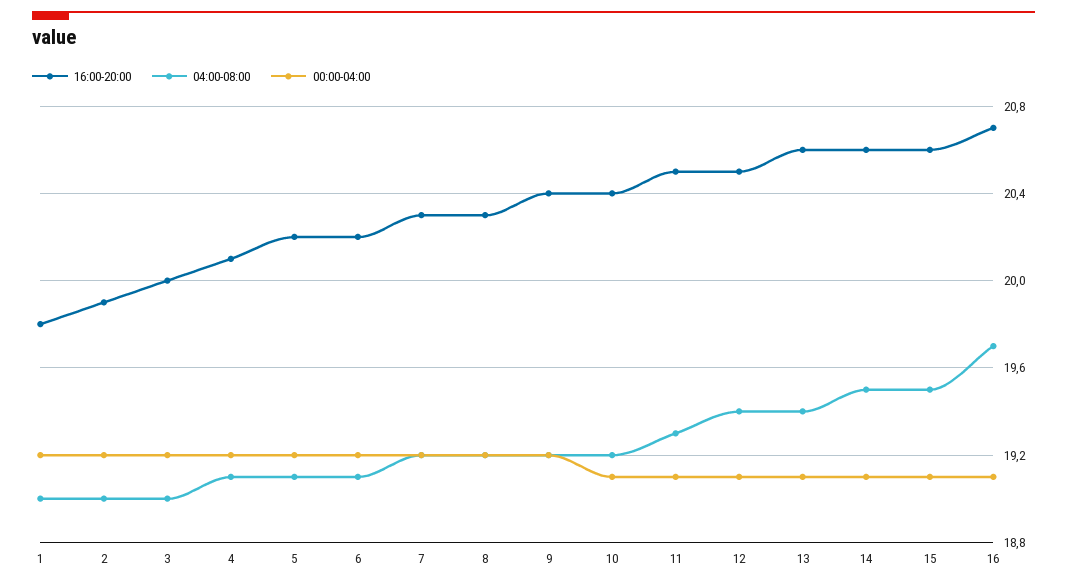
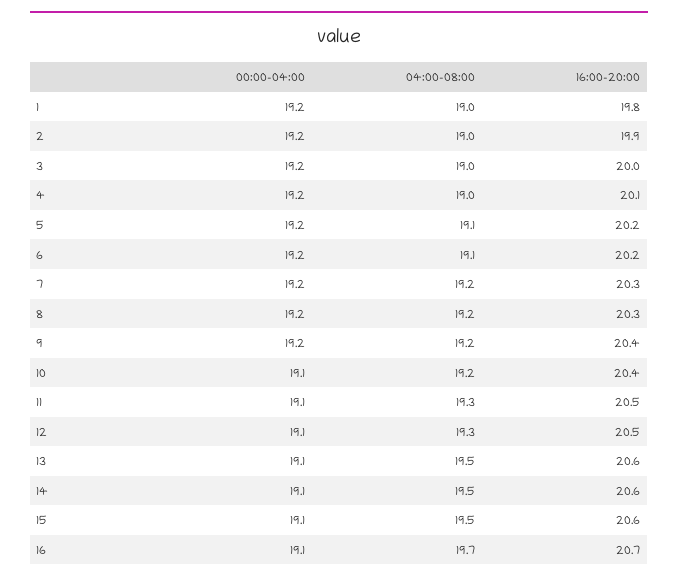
  {
    "16:00-20:00": {
      "1": 19.8,
      "2": 19.9,
      "3": 20,
      "4": 20.1,
      "5": 20.2,
      "6": 20.2,
      "7": 20.3,
      "8": 20.3,
      "9": 20.4,
      "10": 20.4,
      "11": 20.5,
      "12": 20.5,
      "13": 20.6,
      "14": 20.6,
      "15": 20.6,
      "16": 20.7
    },
    "04:00-08:00": {
      "1": 19,
      "2": 19,
      "3": 19,
-     "4": 19.1,
+     "4": 19,
      "5": 19.1,
      "6": 19.1,
      "7": 19.2,
      "8": 19.2,
      "9": 19.2,
      "10": 19.2,
      "11": 19.3,
-     "12": 19.4,
+     "12": 19.3,
-     "13": 19.4,
+     "13": 19.5,
      "14": 19.5,
      "15": 19.5,
      "16": 19.7
    },
    "00:00-04:00": {
      "1": 19.2,
      "2": 19.2,
      "3": 19.2,
      "4": 19.2,
      "5": 19.2,
      "6": 19.2,
      "7": 19.2,
      "8": 19.2,
      "9": 19.2,
      "10": 19.1,
      "11": 19.1,
      "12": 19.1,
      "13": 19.1,
      "14": 19.1,
      "15": 19.1,
      "16": 19.1
    }
  }

